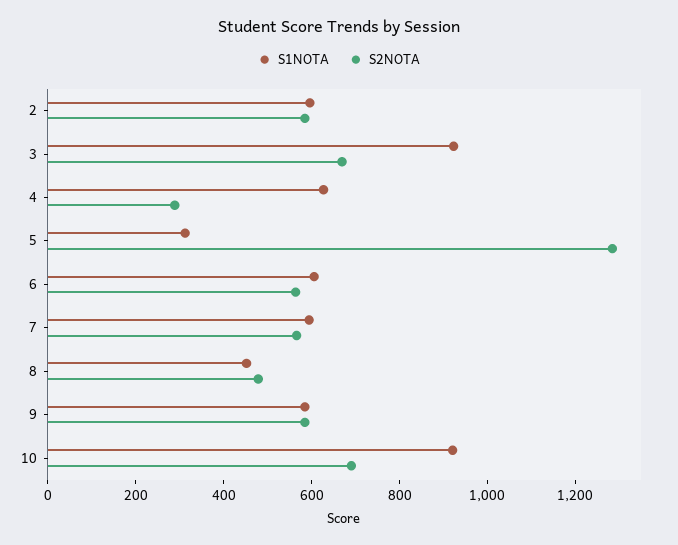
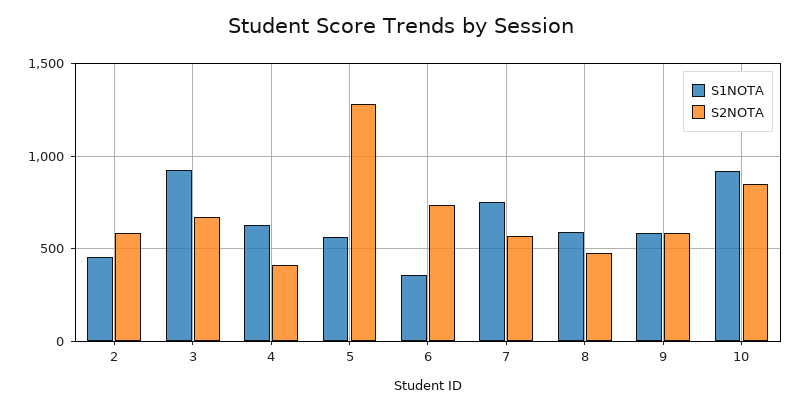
  {
    "S1NOTA": {
-     "2": 600,
+     "2": 450,
      "3": 900,
      "4": 650,
-     "5": 300,
+     "5": 550,
-     "6": 600,
+     "6": 350,
-     "7": 600,
+     "7": 750,
-     "8": 450,
+     "8": 600,
      "9": 600,
      "10": 900
    },
    "S2NOTA": {
      "2": 600,
      "3": 650,
-     "4": 300,
+     "4": 400,
      "5": 1300,
-     "6": 550,
+     "6": 750,
      "7": 550,
      "8": 500,
      "9": 600,
-     "10": 700
+     "10": 850
    }
  }

